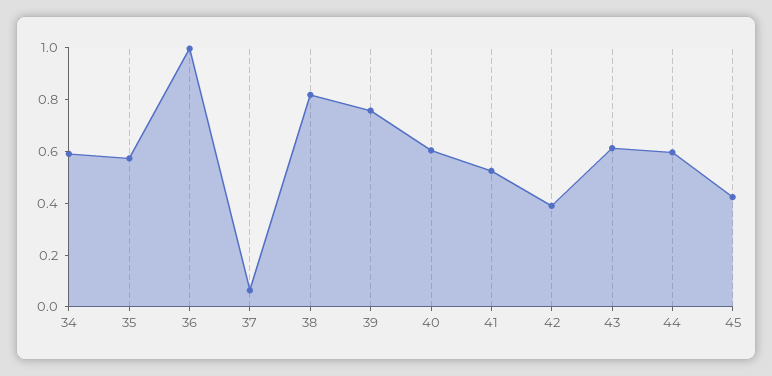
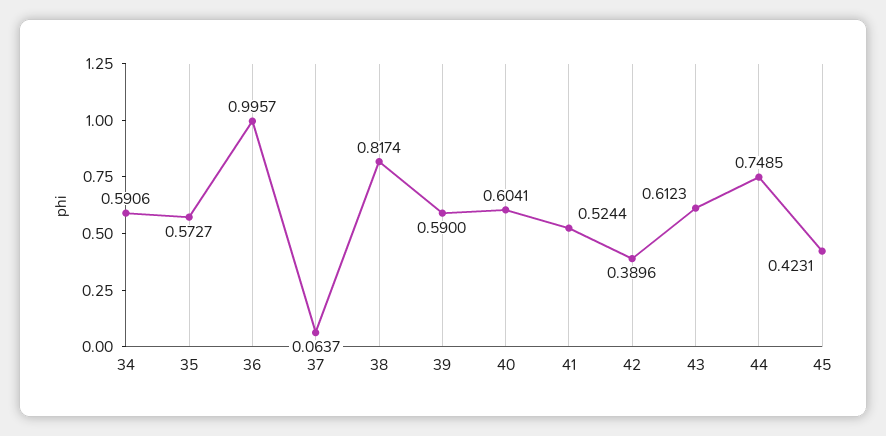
  {
    "34": 0.5906,
    "35": 0.5727,
    "36": 0.9957,
    "37": 0.0637,
    "38": 0.8174,
-   "39": 0.75,
+   "39": 0.59,
    "40": 0.6041,
    "41": 0.5244,
    "42": 0.3896,
    "43": 0.6123,
-   "44": 0.6,
+   "44": 0.7485,
    "45": 0.4231
  }

